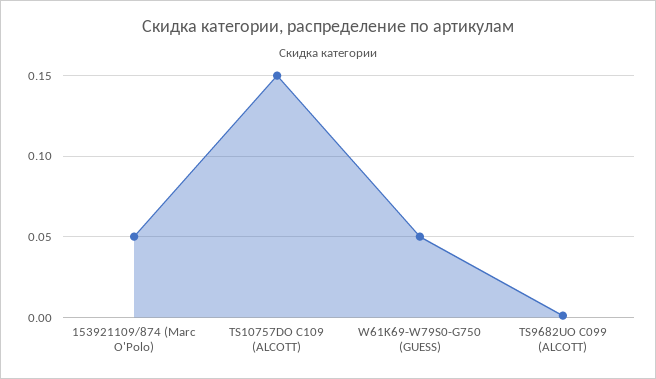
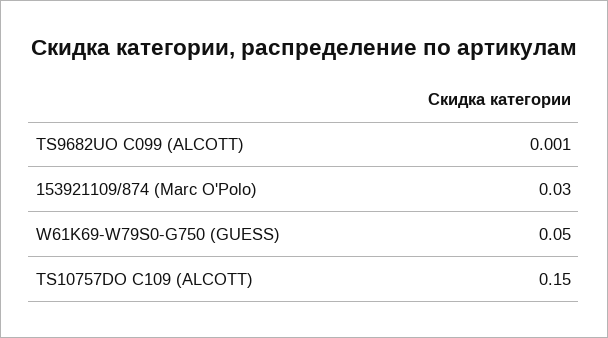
  {
-   "153921109/874 (Marc O'Polo)": 0.05,
+   "153921109/874 (Marc O'Polo)": 0.03,
    "TS10757DO C109 (ALCOTT)": 0.15,
    "W61K69-W79S0-G750 (GUESS)": 0.05,
    "TS9682UO C099 (ALCOTT)": 0.001
  }

